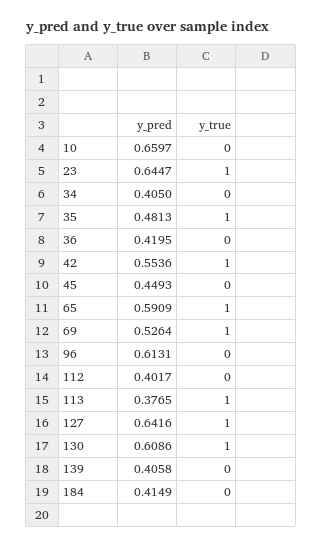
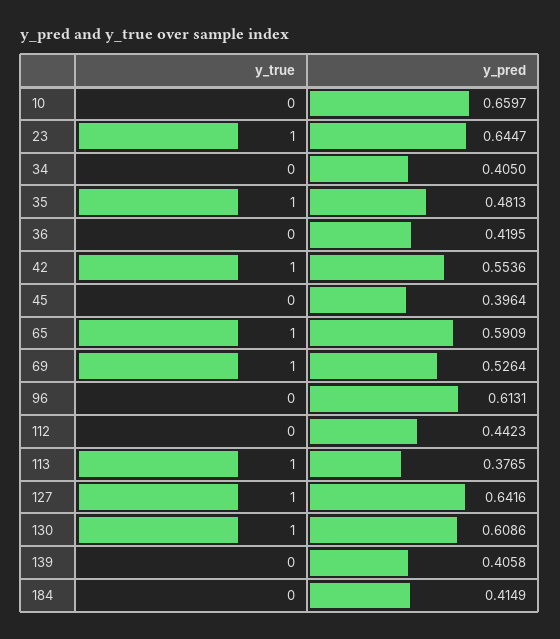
  {
    "y_pred": {
      "10": 0.6597,
      "23": 0.6447,
      "34": 0.405,
      "35": 0.4813,
      "36": 0.4195,
      "42": 0.5536,
-     "45": 0.4493,
+     "45": 0.3964,
      "65": 0.5909,
      "69": 0.5264,
      "96": 0.6131,
-     "112": 0.4017,
+     "112": 0.4423,
      "113": 0.3765,
      "127": 0.6416,
      "130": 0.6086,
      "139": 0.4058,
      "184": 0.4149
    },
    "y_true": {
      "10": 0,
      "23": 1,
      "34": 0,
      "35": 1,
      "36": 0,
      "42": 1,
      "45": 0,
      "65": 1,
      "69": 1,
      "96": 0,
      "112": 0,
      "113": 1,
      "127": 1,
      "130": 1,
      "139": 0,
      "184": 0
    }
  }

